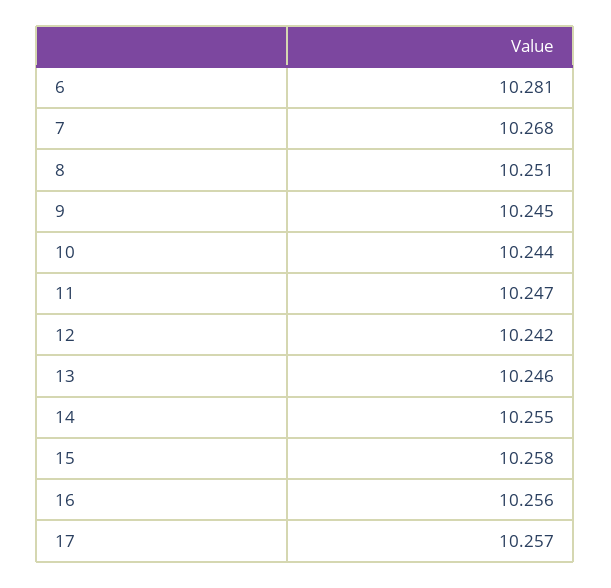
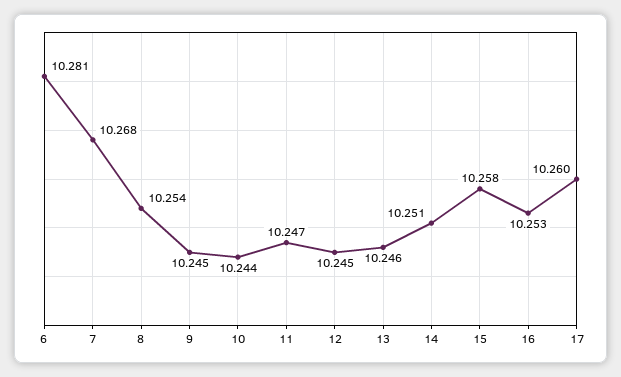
  {
    "6": 10.281,
    "7": 10.268,
-   "8": 10.251,
+   "8": 10.254,
    "9": 10.245,
    "10": 10.244,
    "11": 10.247,
-   "12": 10.242,
+   "12": 10.245,
    "13": 10.246,
-   "14": 10.255,
+   "14": 10.251,
    "15": 10.258,
-   "16": 10.256,
+   "16": 10.253,
-   "17": 10.257
+   "17": 10.26
  }

